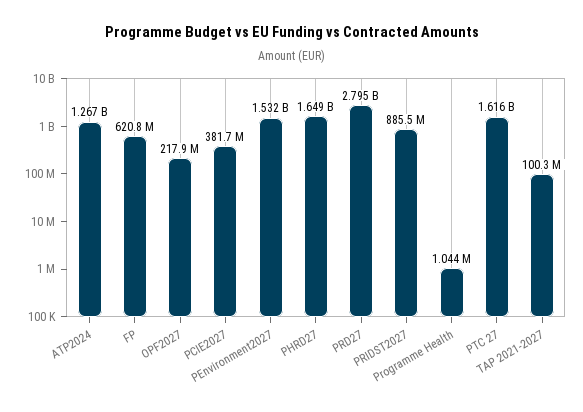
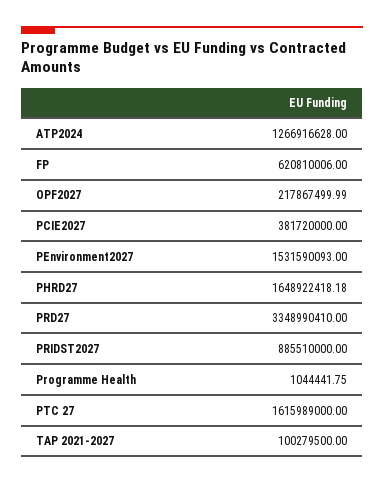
  {
    "ATP2024": 1266916628,
    "FP": 620810006,
    "OPF2027": 217867499.99,
    "PCIE2027": 381720000,
    "PEnvironment2027": 1531590093,
    "PHRD27": 1648922418.18,
-   "PRD27": 2795000000,
+   "PRD27": 3348990410,
    "PRIDST2027": 885510000,
    "Programme Health": 1044441.75,
    "PTC 27": 1615989000,
    "TAP 2021-2027": 100279500
  }

